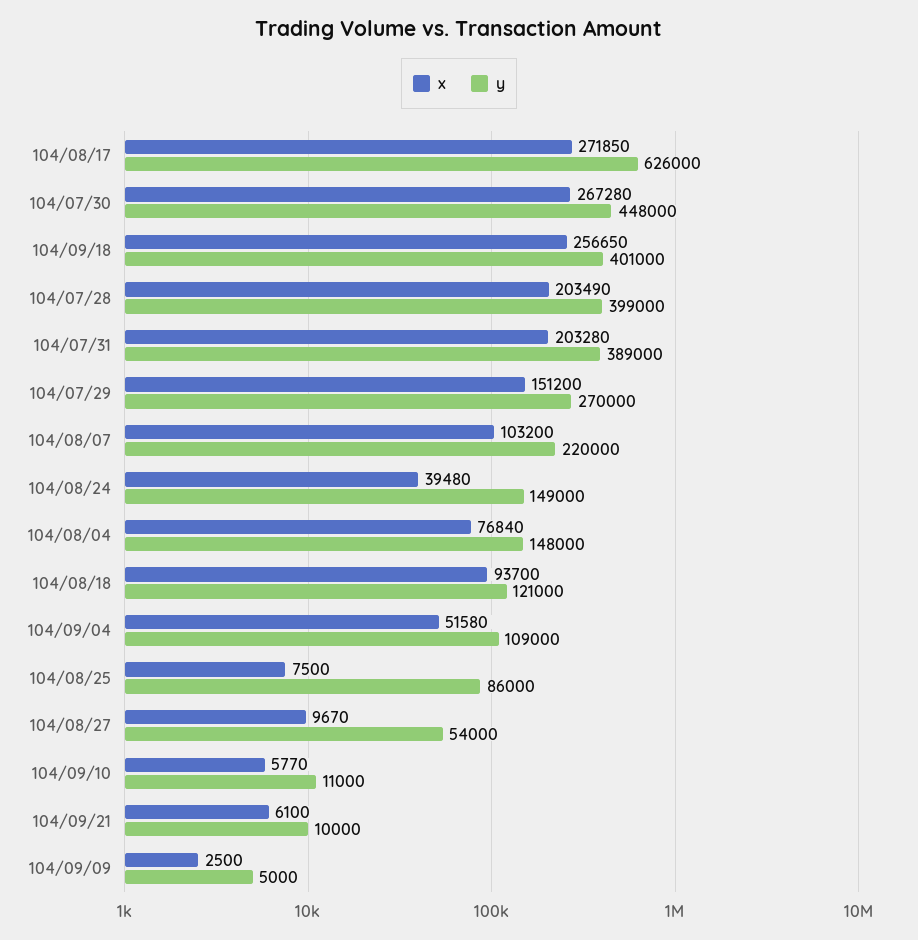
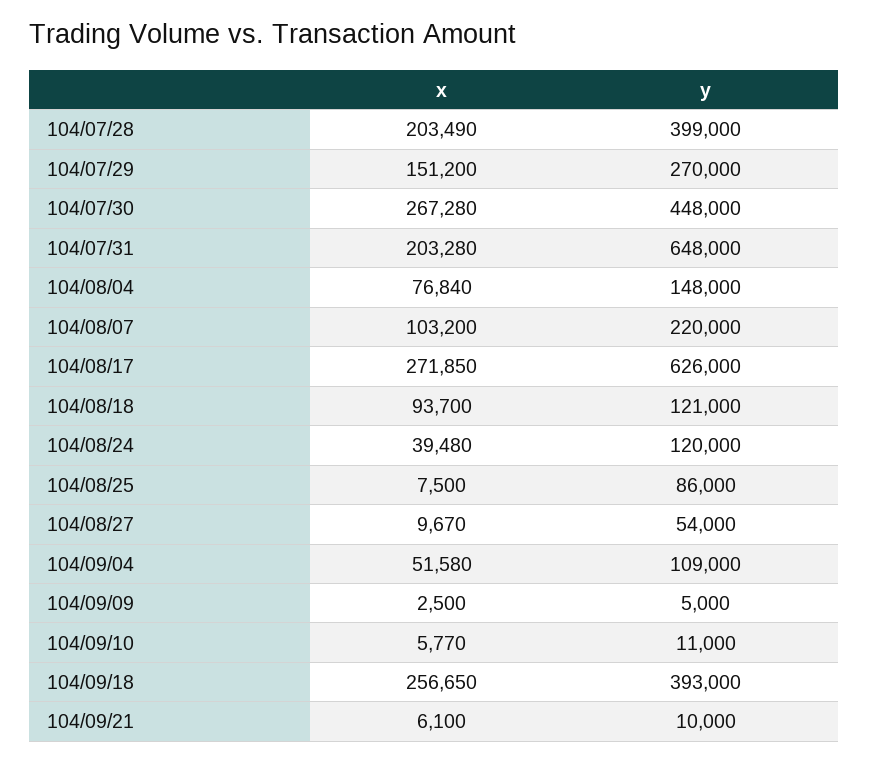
  {
    "x": {
      "104/08/17": 271850,
      "104/07/30": 267280,
      "104/09/18": 256650,
      "104/07/28": 203490,
      "104/07/31": 203280,
      "104/07/29": 151200,
      "104/08/07": 103200,
      "104/08/24": 39480,
      "104/08/04": 76840,
      "104/08/18": 93700,
      "104/09/04": 51580,
      "104/08/25": 7500,
      "104/08/27": 9670,
      "104/09/10": 5770,
      "104/09/21": 6100,
      "104/09/09": 2500
    },
    "y": {
      "104/08/17": 626000,
      "104/07/30": 448000,
-     "104/09/18": 401000,
+     "104/09/18": 393000,
      "104/07/28": 399000,
-     "104/07/31": 389000,
+     "104/07/31": 648000,
      "104/07/29": 270000,
      "104/08/07": 220000,
-     "104/08/24": 149000,
+     "104/08/24": 120000,
      "104/08/04": 148000,
      "104/08/18": 121000,
      "104/09/04": 109000,
      "104/08/25": 86000,
      "104/08/27": 54000,
      "104/09/10": 11000,
      "104/09/21": 10000,
      "104/09/09": 5000
    }
  }

